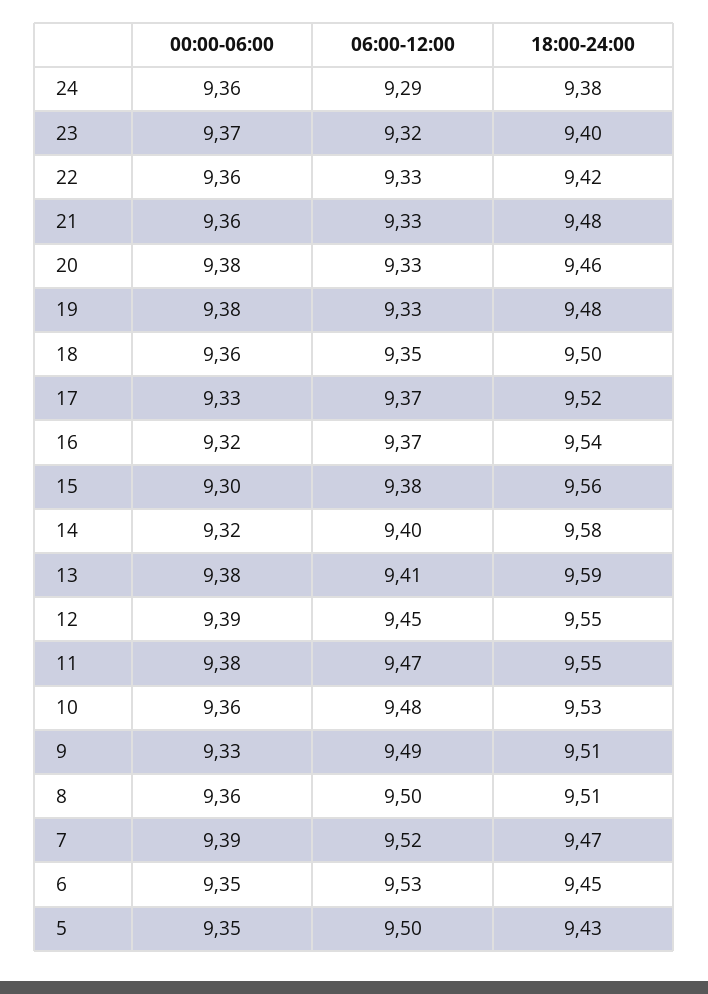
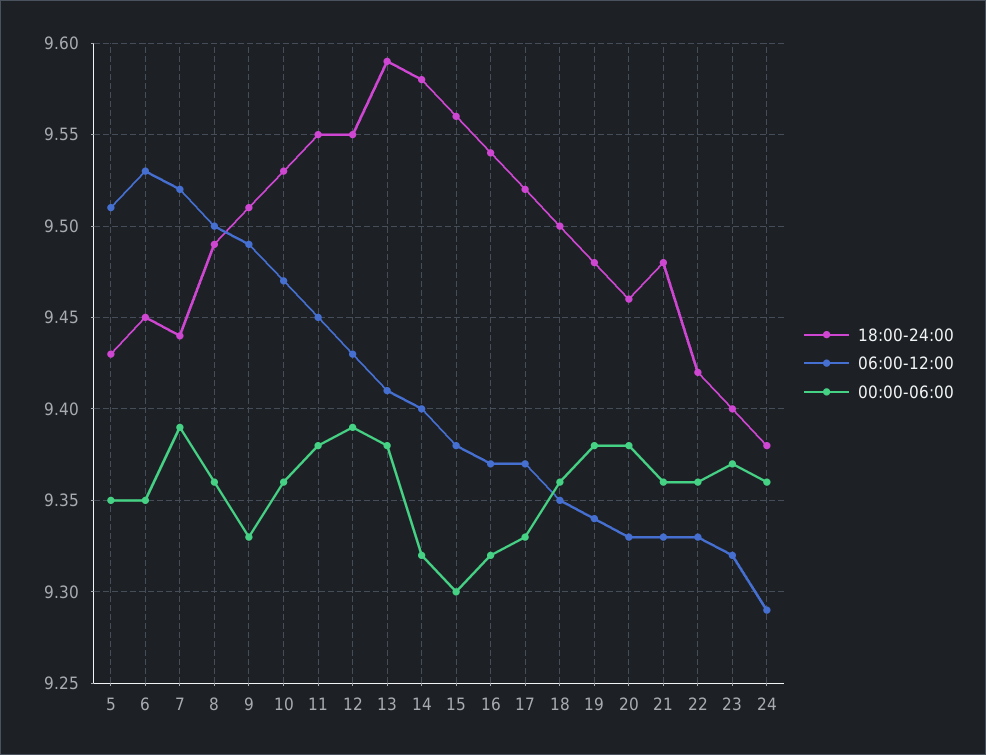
  {
    "00:00-06:00": {
      "24": 9.36,
      "23": 9.37,
      "22": 9.36,
      "21": 9.36,
      "20": 9.38,
      "19": 9.38,
      "18": 9.36,
      "17": 9.33,
      "16": 9.32,
      "15": 9.3,
      "14": 9.32,
      "13": 9.38,
      "12": 9.39,
      "11": 9.38,
      "10": 9.36,
      "9": 9.33,
      "8": 9.36,
      "7": 9.39,
      "6": 9.35,
      "5": 9.35
    },
    "06:00-12:00": {
      "24": 9.29,
      "23": 9.32,
      "22": 9.33,
      "21": 9.33,
      "20": 9.33,
-     "19": 9.33,
+     "19": 9.34,
      "18": 9.35,
      "17": 9.37,
      "16": 9.37,
      "15": 9.38,
      "14": 9.4,
      "13": 9.41,
-     "12": 9.45,
+     "12": 9.43,
-     "11": 9.47,
+     "11": 9.45,
-     "10": 9.48,
+     "10": 9.47,
      "9": 9.49,
      "8": 9.5,
      "7": 9.52,
      "6": 9.53,
-     "5": 9.5
+     "5": 9.51
    },
    "18:00-24:00": {
      "24": 9.38,
      "23": 9.4,
      "22": 9.42,
      "21": 9.48,
      "20": 9.46,
      "19": 9.48,
      "18": 9.5,
      "17": 9.52,
      "16": 9.54,
      "15": 9.56,
      "14": 9.58,
      "13": 9.59,
      "12": 9.55,
      "11": 9.55,
      "10": 9.53,
      "9": 9.51,
-     "8": 9.51,
+     "8": 9.49,
-     "7": 9.47,
+     "7": 9.44,
      "6": 9.45,
      "5": 9.43
    }
  }

